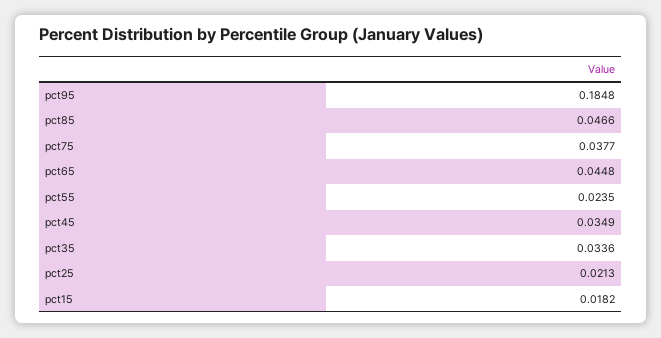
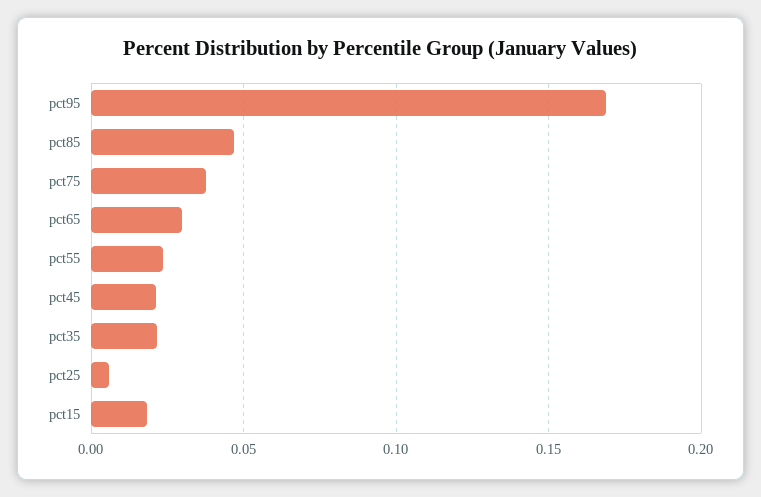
  {
-   "pct95": 0.1848,
+   "pct95": 0.17,
    "pct85": 0.0466,
    "pct75": 0.0377,
-   "pct65": 0.0448,
+   "pct65": 0.03,
    "pct55": 0.0235,
-   "pct45": 0.0349,
+   "pct45": 0.02,
-   "pct35": 0.0336,
+   "pct35": 0.02,
-   "pct25": 0.0213,
+   "pct25": 0.005,
    "pct15": 0.0182
  }

